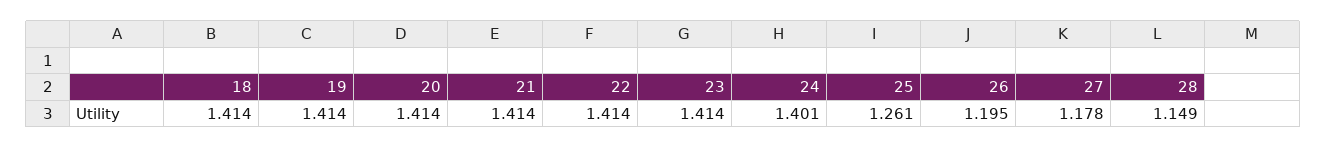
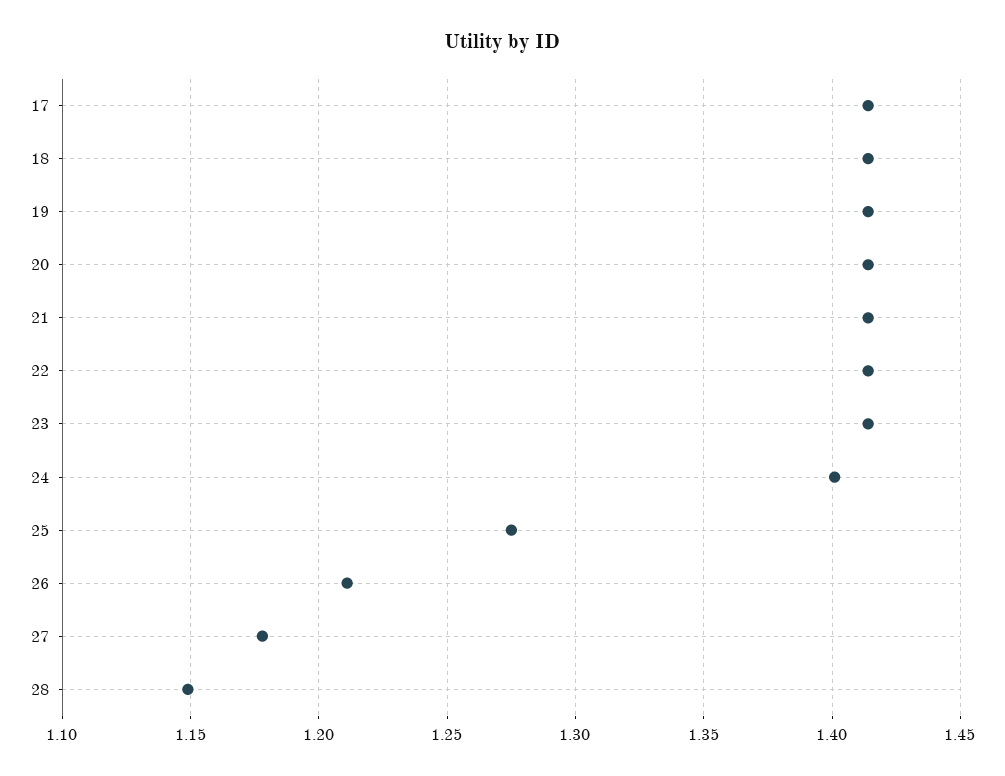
  {
    "18": 1.414,
    "19": 1.414,
    "20": 1.414,
    "21": 1.414,
    "22": 1.414,
    "23": 1.414,
    "24": 1.401,
-   "25": 1.261,
+   "25": 1.275,
-   "26": 1.195,
+   "26": 1.21,
    "27": 1.178,
-   "28": 1.149
+   "28": 1.149,
+   "17": 1.415
  }

